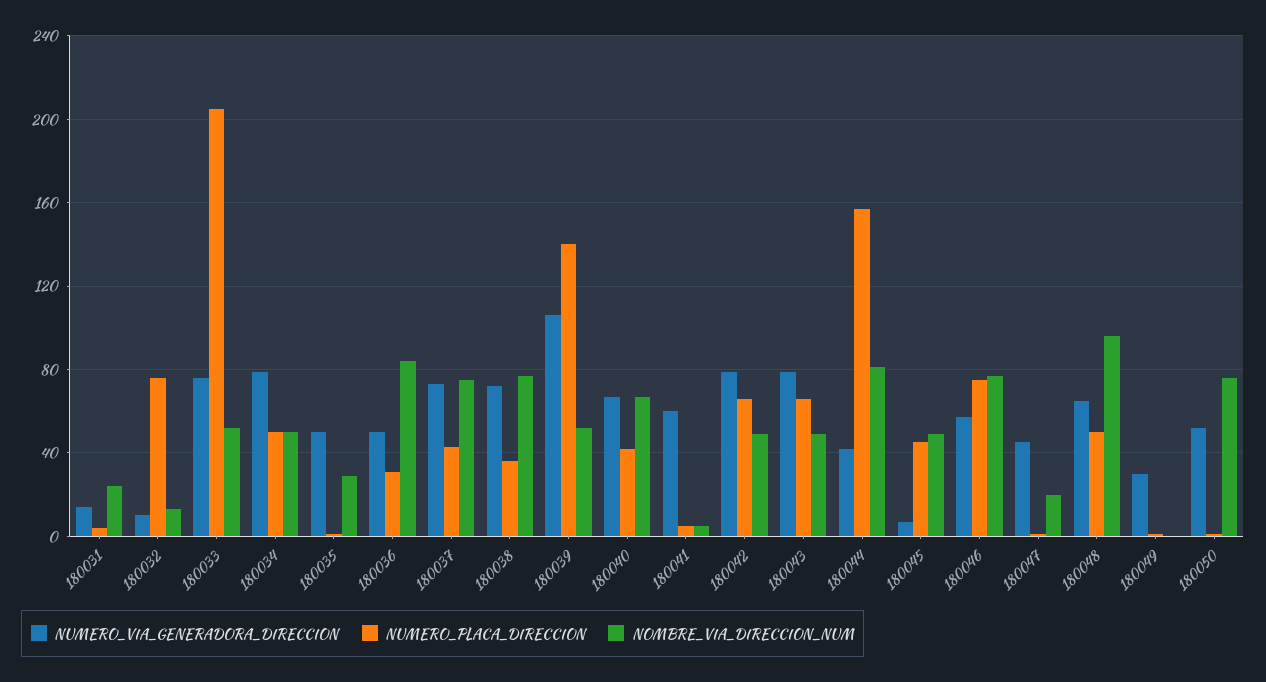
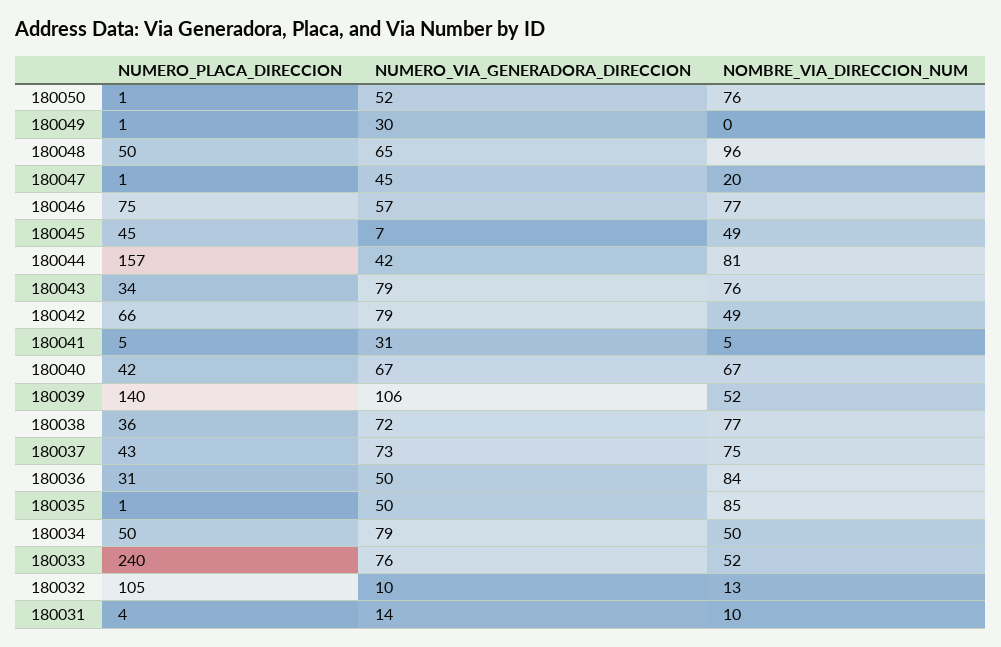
  {
    "NUMERO_VIA_GENERADORA_DIRECCION": {
      "180031": 14,
      "180032": 10,
      "180033": 76,
      "180034": 79,
      "180035": 50,
      "180036": 50,
      "180037": 73,
      "180038": 72,
      "180039": 106,
      "180040": 67,
-     "180041": 60,
+     "180041": 31,
      "180042": 79,
      "180043": 79,
      "180044": 42,
      "180045": 7,
      "180046": 57,
      "180047": 45,
      "180048": 65,
      "180049": 30,
      "180050": 52
    },
    "NUMERO_PLACA_DIRECCION": {
      "180031": 4,
-     "180032": 75,
+     "180032": 105,
-     "180033": 205,
+     "180033": 240,
      "180034": 50,
      "180035": 1,
      "180036": 31,
      "180037": 43,
      "180038": 36,
      "180039": 140,
      "180040": 42,
      "180041": 5,
      "180042": 66,
-     "180043": 65,
+     "180043": 34,
      "180044": 157,
      "180045": 45,
      "180046": 75,
      "180047": 1,
      "180048": 50,
      "180049": 1,
      "180050": 1
    },
    "NOMBRE_VIA_DIRECCION_NUM": {
-     "180031": 25,
+     "180031": 10,
      "180032": 13,
      "180033": 52,
      "180034": 50,
-     "180035": 30,
+     "180035": 85,
      "180036": 84,
      "180037": 75,
      "180038": 77,
      "180039": 52,
      "180040": 67,
      "180041": 5,
      "180042": 49,
-     "180043": 50,
+     "180043": 76,
      "180044": 81,
      "180045": 49,
      "180046": 77,
      "180047": 20,
      "180048": 96,
      "180049": 0,
      "180050": 76
    }
  }

